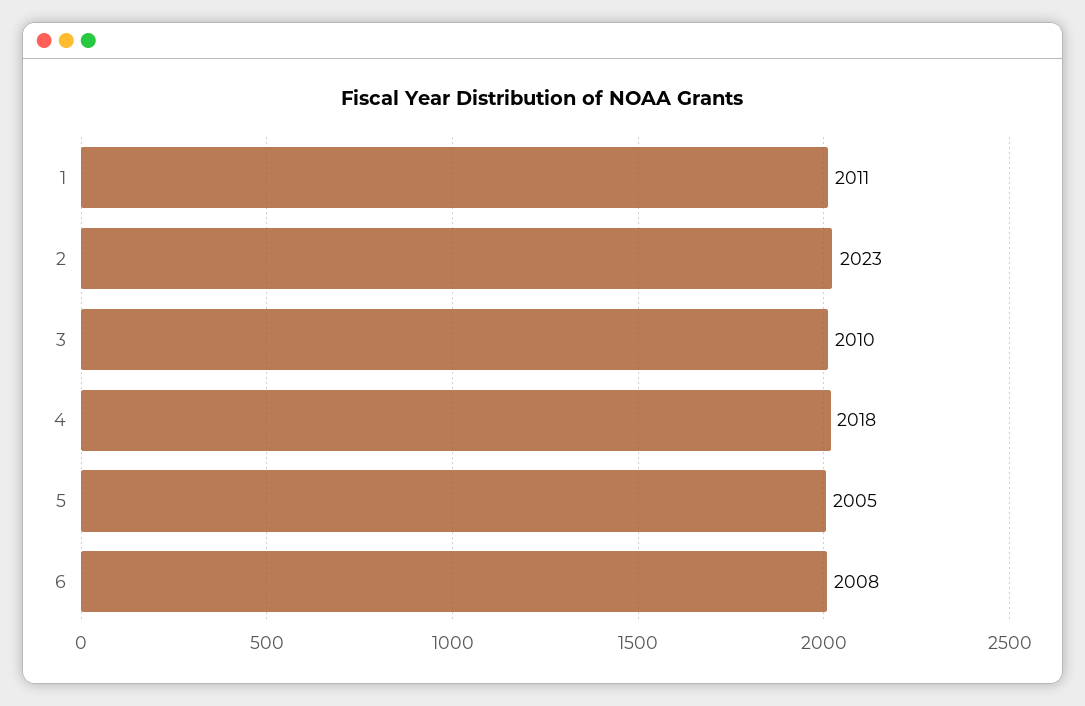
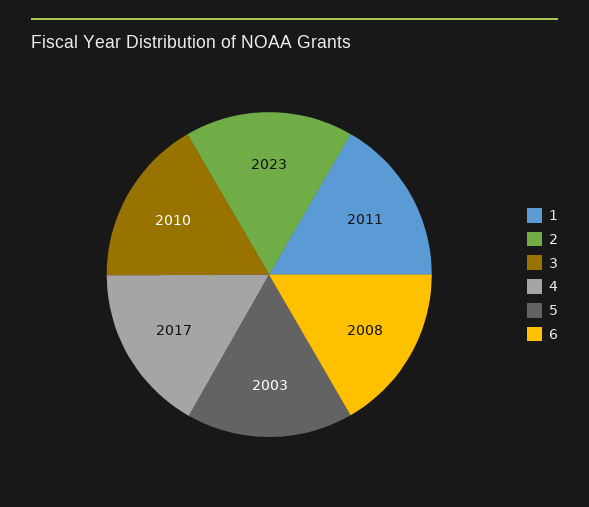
  {
    "1": 2011,
    "2": 2023,
    "3": 2010,
-   "4": 2018,
+   "4": 2017,
-   "5": 2005,
+   "5": 2003,
    "6": 2008
  }

